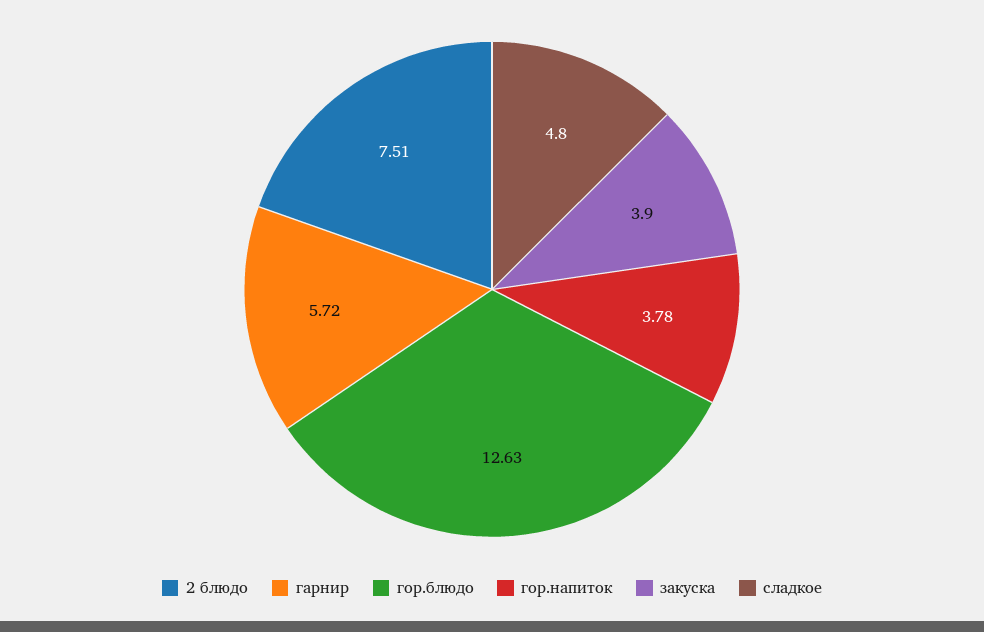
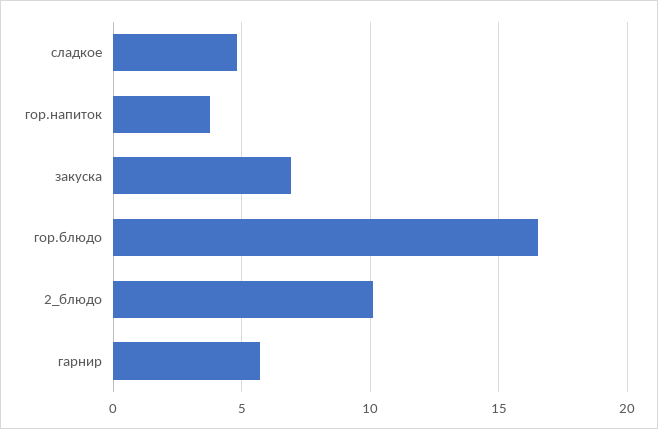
  {
-   "2 блюдо": 7.51,
+   "2 блюдо": 10,
    "гарнир": 5.72,
-   "гор.блюдо": 12.63,
+   "гор.блюдо": 16.5,
    "гор.напиток": 3.78,
-   "закуска": 3.9,
+   "закуска": 7,
    "сладкое": 4.8
  }

